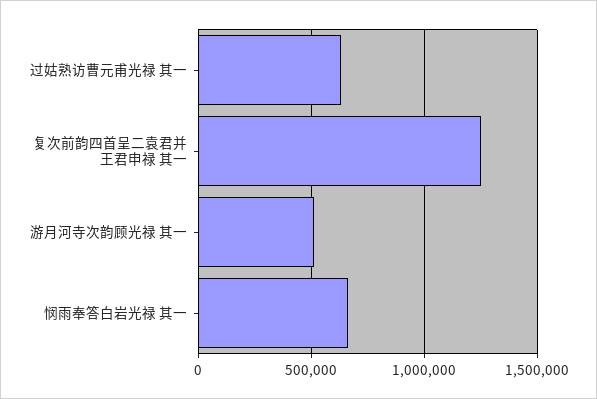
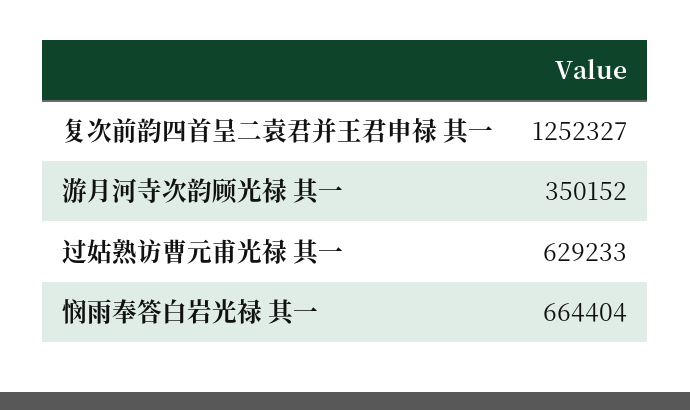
  {
    "过姑熟访曹元甫光禄 其一": 629233,
    "复次前韵四首呈二袁君并王君申禄 其一": 1252327,
-   "游月河寺次韵顾光禄 其一": 500000,
+   "游月河寺次韵顾光禄 其一": 350152,
    "悯雨奉答白岩光禄 其一": 664404
  }

